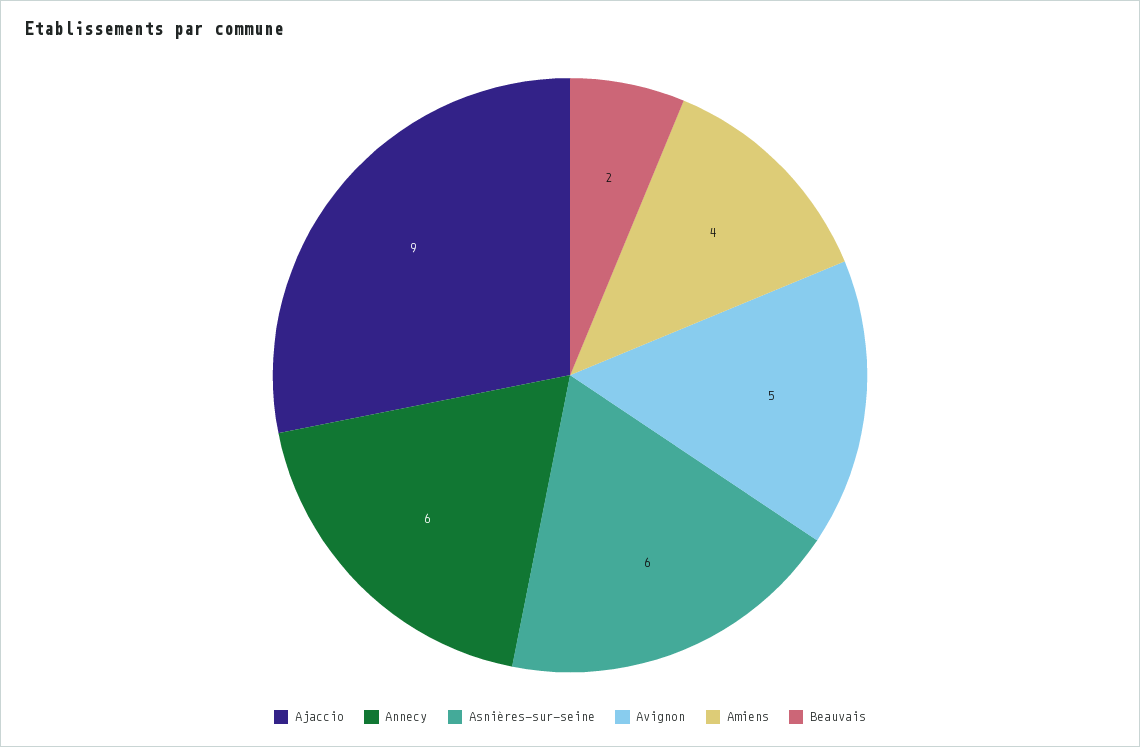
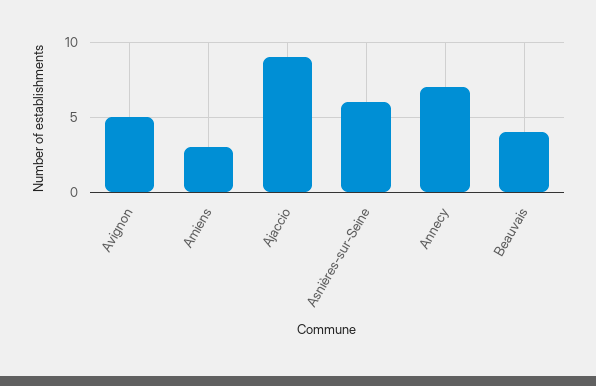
  {
    "Ajaccio": 9,
-   "Annecy": 6,
+   "Annecy": 7,
    "Asnières-sur-seine": 6,
    "Avignon": 5,
-   "Amiens": 4,
+   "Amiens": 3,
-   "Beauvais": 2
+   "Beauvais": 4
  }

